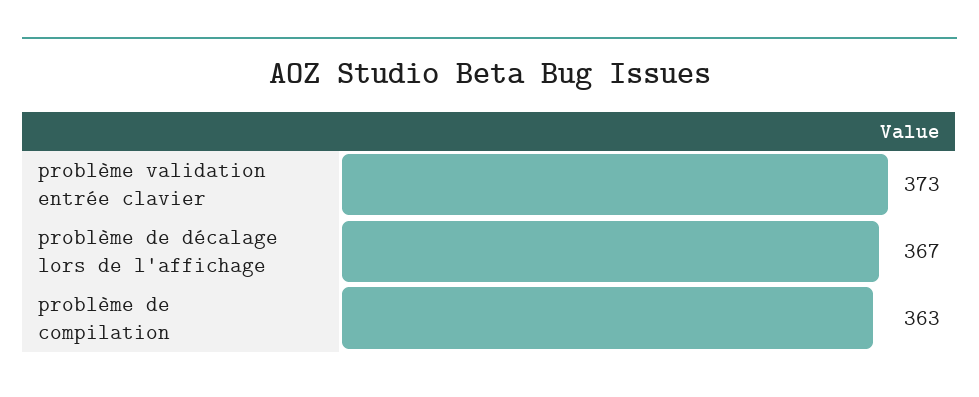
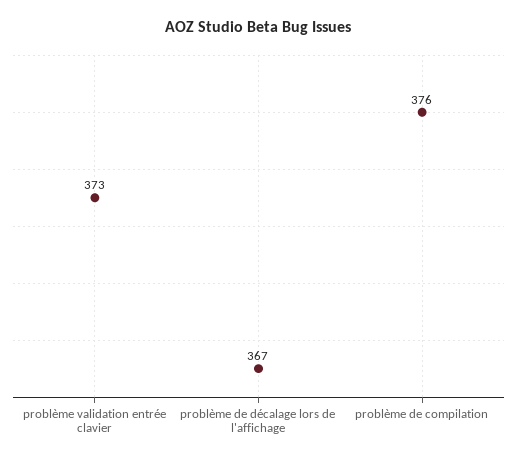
  {
    "problème validation entrée clavier": 373,
    "problème de décalage lors de l'affichage": 367,
-   "problème de compilation": 363
+   "problème de compilation": 376
  }

